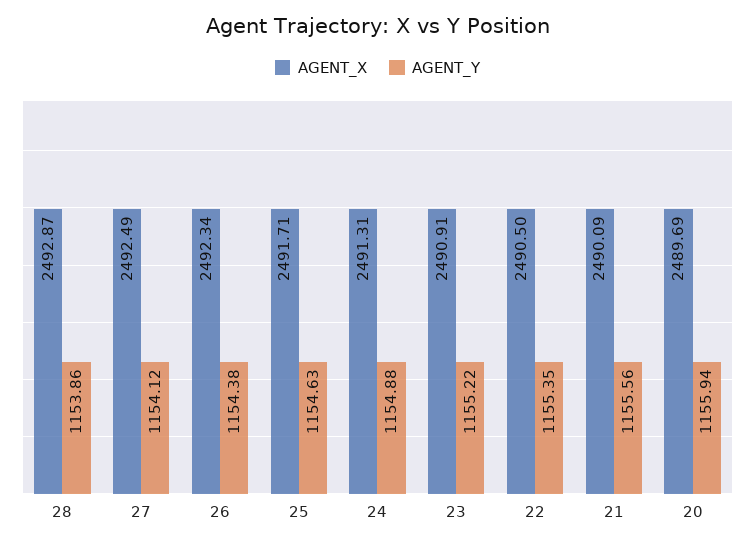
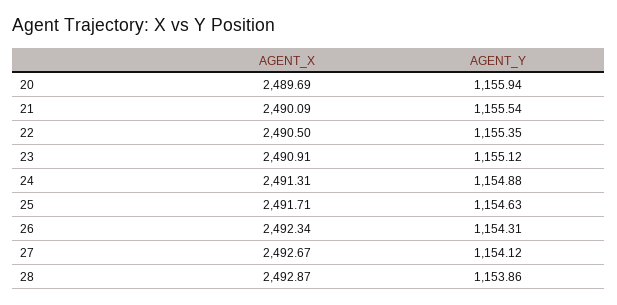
  {
    "AGENT_X": {
      "28": 2492.87,
-     "27": 2492.49,
+     "27": 2492.67,
      "26": 2492.34,
      "25": 2491.71,
      "24": 2491.31,
      "23": 2490.91,
      "22": 2490.5,
      "21": 2490.09,
      "20": 2489.69
    },
    "AGENT_Y": {
      "28": 1153.86,
      "27": 1154.12,
-     "26": 1154.38,
+     "26": 1154.31,
      "25": 1154.63,
      "24": 1154.88,
-     "23": 1155.22,
+     "23": 1155.12,
      "22": 1155.35,
-     "21": 1155.56,
+     "21": 1155.54,
      "20": 1155.94
    }
  }

